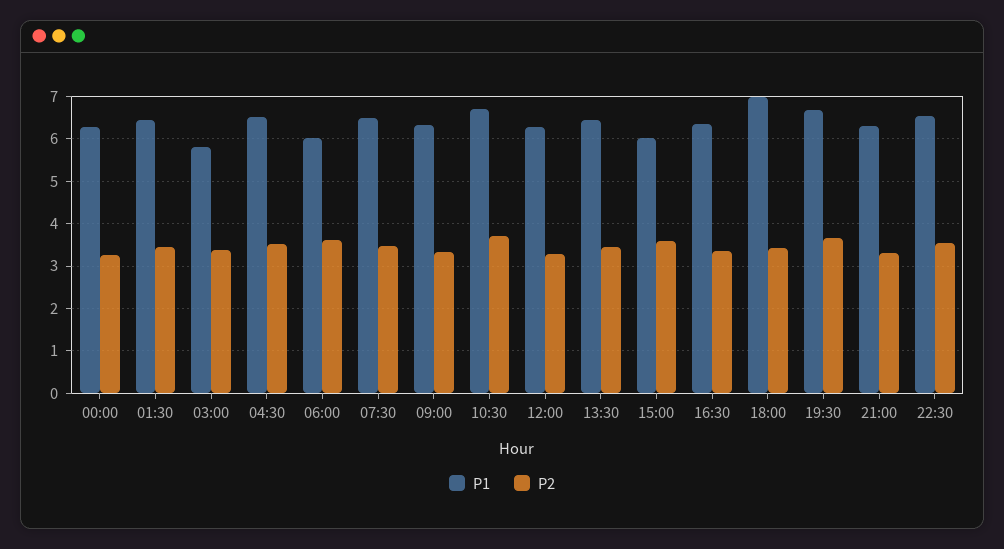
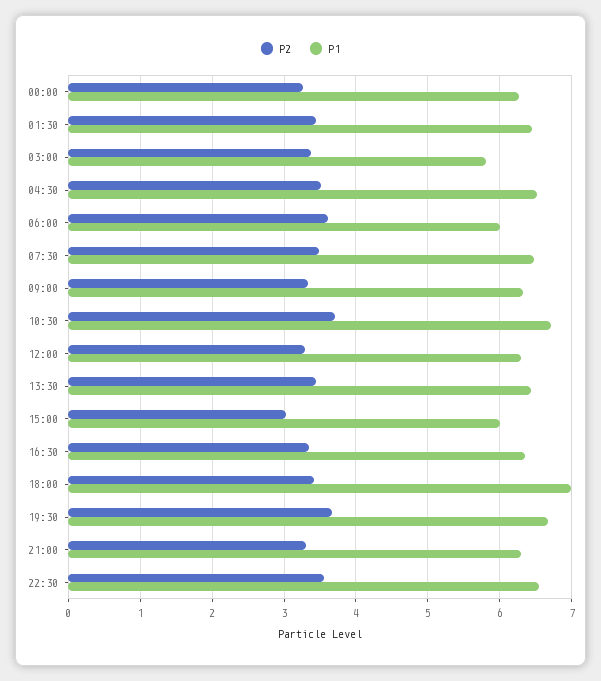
  {
    "P1": {
      "00:00": 6.3,
      "01:30": 6.5,
      "03:00": 5.8,
      "04:30": 6.5,
      "06:00": 6,
      "07:30": 6.5,
      "09:00": 6.3,
      "10:30": 6.7,
      "12:00": 6.3,
      "13:30": 6.4,
      "15:00": 6,
      "16:30": 6.4,
      "18:00": 7,
      "19:30": 6.7,
      "21:00": 6.3,
      "22:30": 6.6
    },
    "P2": {
      "00:00": 3.3,
      "01:30": 3.5,
      "03:00": 3.4,
      "04:30": 3.5,
      "06:00": 3.6,
      "07:30": 3.5,
      "09:00": 3.3,
      "10:30": 3.7,
      "12:00": 3.3,
      "13:30": 3.4,
-     "15:00": 3.6,
+     "15:00": 3,
      "16:30": 3.4,
      "18:00": 3.4,
      "19:30": 3.7,
      "21:00": 3.3,
      "22:30": 3.6
    }
  }

